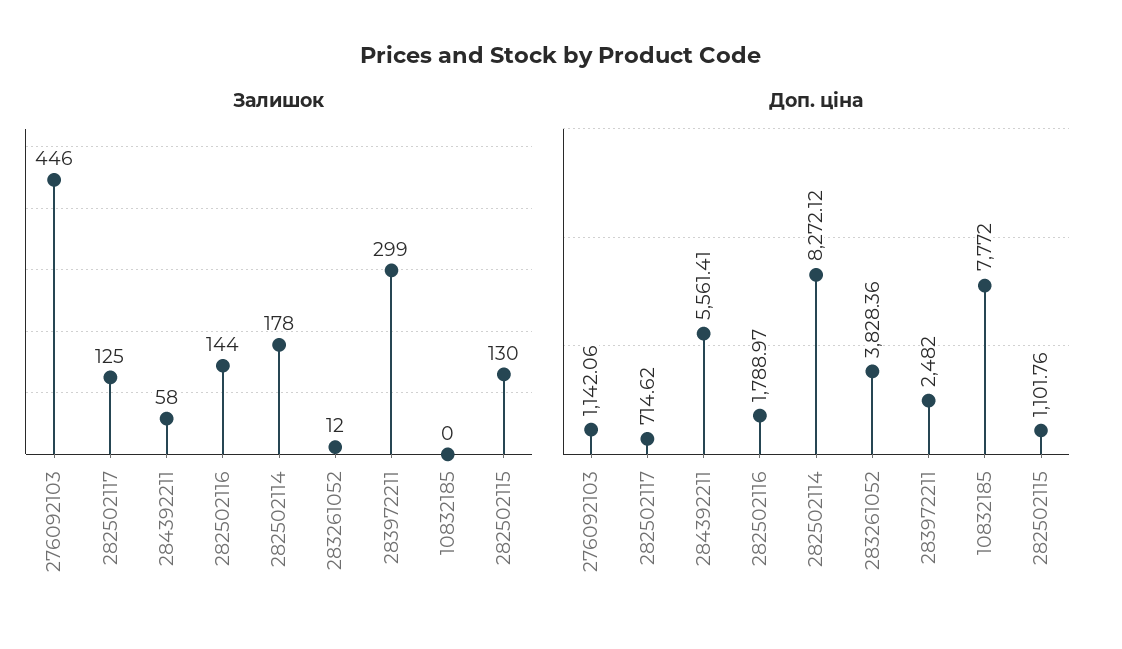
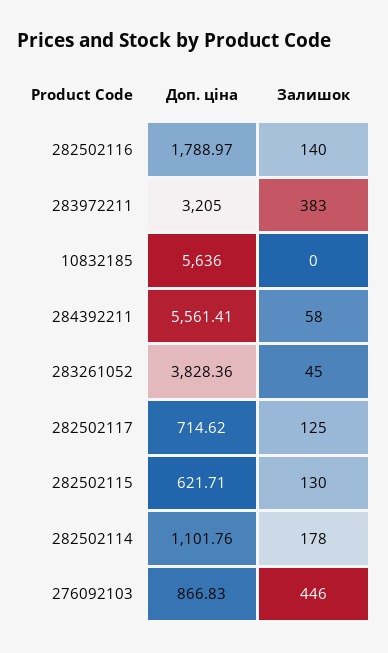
  {
    "Залишок": {
      "276092103": 446,
      "282502117": 125,
      "284392211": 58,
-     "282502116": 144,
+     "282502116": 140,
      "282502114": 178,
-     "283261052": 12,
+     "283261052": 45,
-     "283972211": 299,
+     "283972211": 383,
      "10832185": 0,
      "282502115": 130
    },
    "Доп. ціна": {
-     "276092103": 1142.06,
+     "276092103": 866.83,
      "282502117": 714.62,
      "284392211": 5561.41,
      "282502116": 1788.97,
-     "282502114": 8272.12,
+     "282502114": 1101.76,
      "283261052": 3828.36,
-     "283972211": 2482,
+     "283972211": 3205,
-     "10832185": 7772,
+     "10832185": 5636,
-     "282502115": 1101.76
+     "282502115": 621.71
    }
  }

